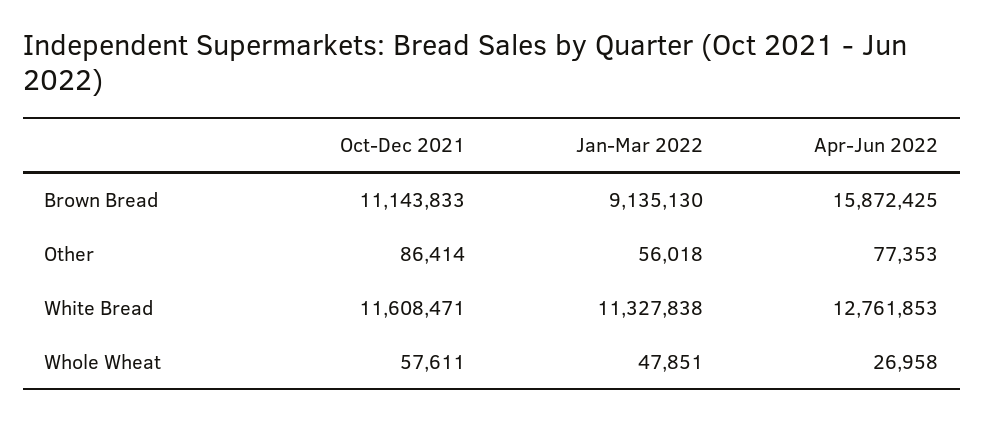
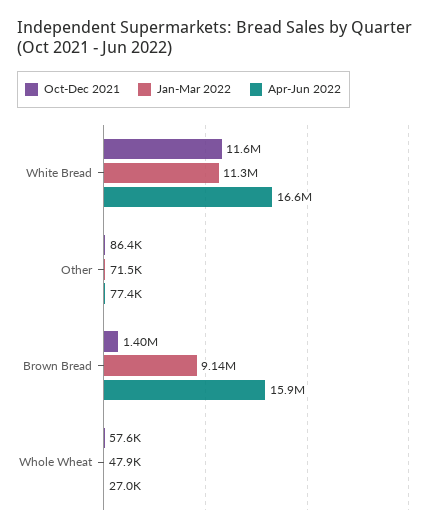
  {
    "Oct-Dec 2021": {
-     "Brown Bread": 11143833,
+     "Brown Bread": 1400000,
      "Other": 86414,
      "White Bread": 11608471,
      "Whole Wheat": 57611
    },
    "Jan-Mar 2022": {
      "Brown Bread": 9135130,
-     "Other": 56018,
+     "Other": 71500,
      "White Bread": 11327838,
      "Whole Wheat": 47851
    },
    "Apr-Jun 2022": {
      "Brown Bread": 15872425,
      "Other": 77353,
-     "White Bread": 12761853,
+     "White Bread": 16600000,
      "Whole Wheat": 26958
    }
  }

